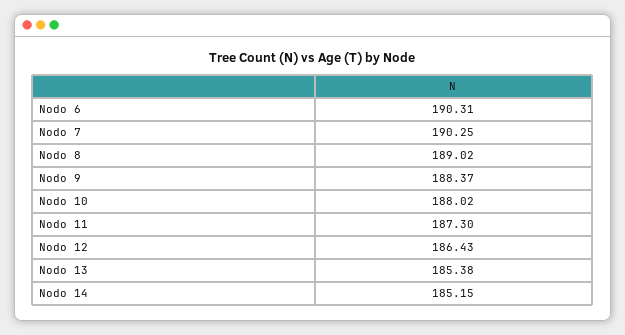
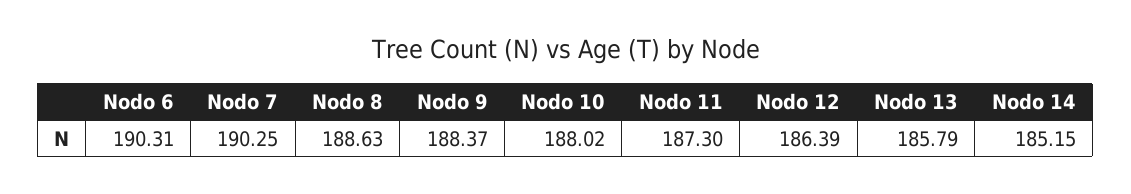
  {
    "Nodo 6": 190.31,
    "Nodo 7": 190.25,
-   "Nodo 8": 189.02,
+   "Nodo 8": 188.63,
    "Nodo 9": 188.37,
    "Nodo 10": 188.02,
    "Nodo 11": 187.3,
-   "Nodo 12": 186.43,
+   "Nodo 12": 186.39,
-   "Nodo 13": 185.38,
+   "Nodo 13": 185.79,
    "Nodo 14": 185.15
  }

